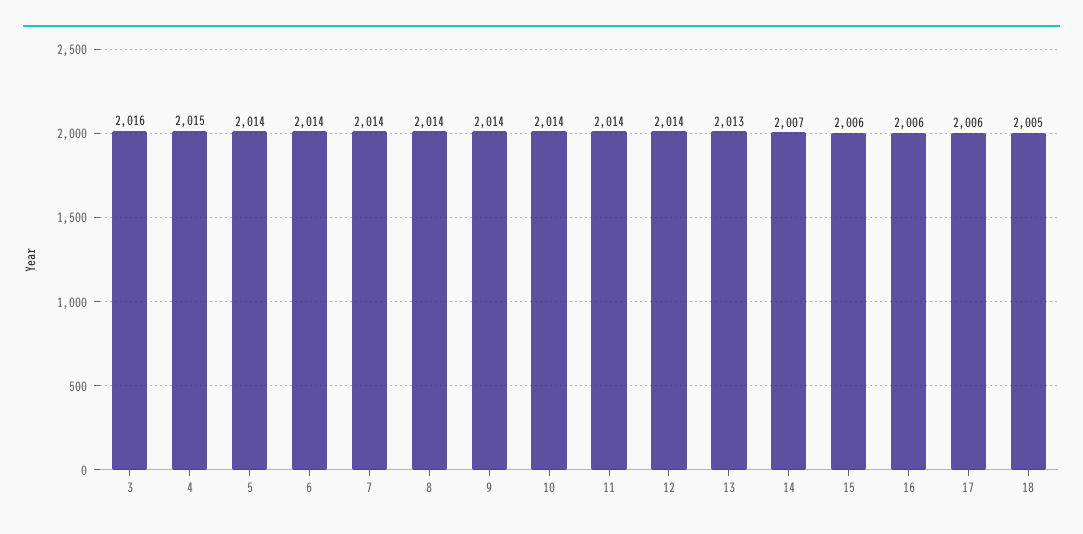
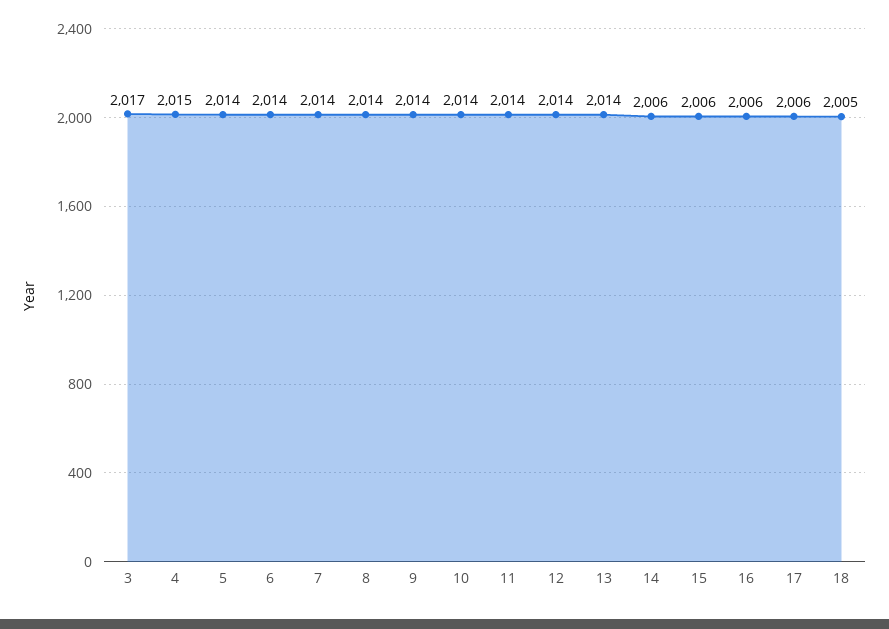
  {
-   "3": 2016,
+   "3": 2017,
    "4": 2015,
    "5": 2014,
    "6": 2014,
    "7": 2014,
    "8": 2014,
    "9": 2014,
    "10": 2014,
    "11": 2014,
    "12": 2014,
-   "13": 2013,
+   "13": 2014,
-   "14": 2007,
+   "14": 2006,
    "15": 2006,
    "16": 2006,
    "17": 2006,
    "18": 2005
  }

